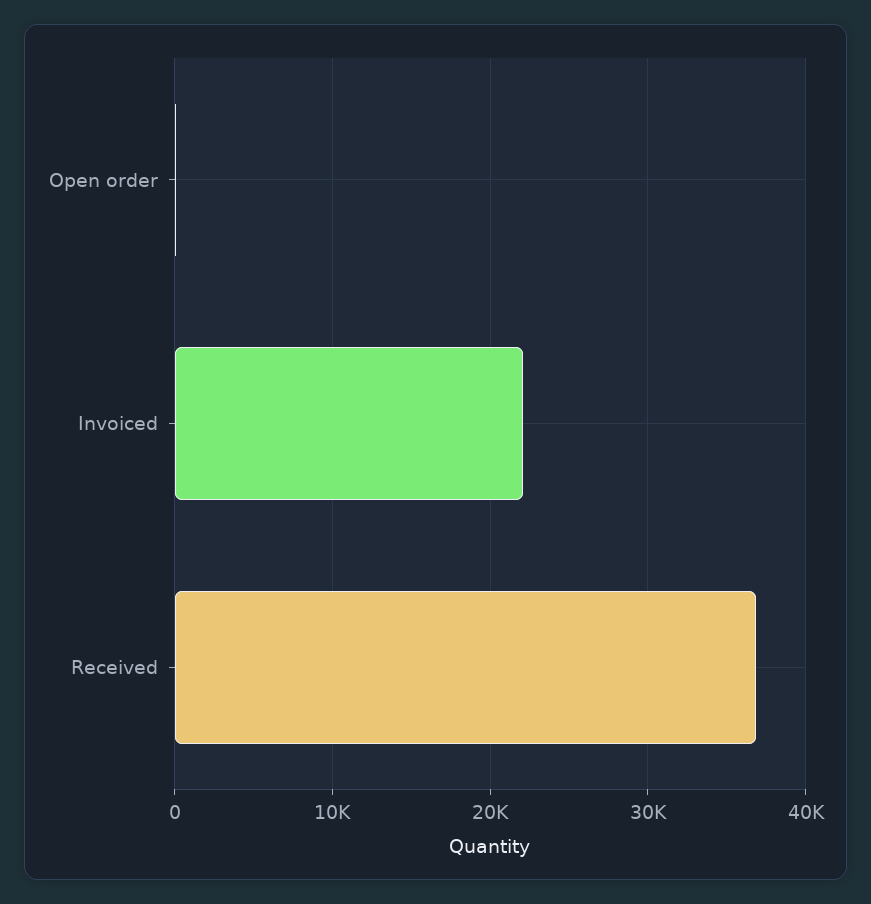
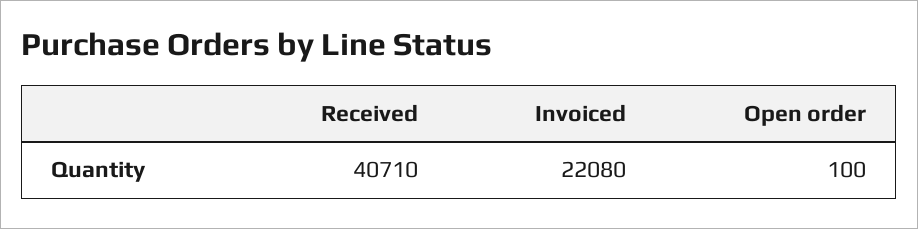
  {
    "Open order": 100,
    "Invoiced": 22080,
-   "Received": 37000
+   "Received": 40710
  }

